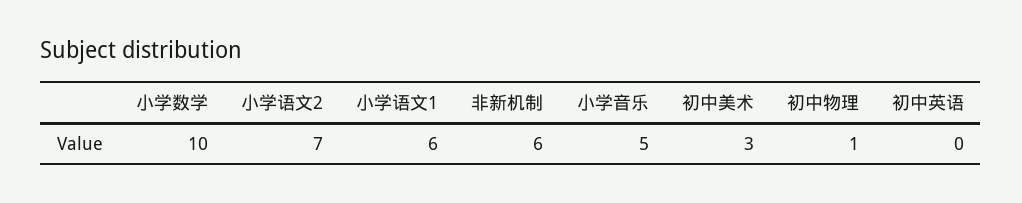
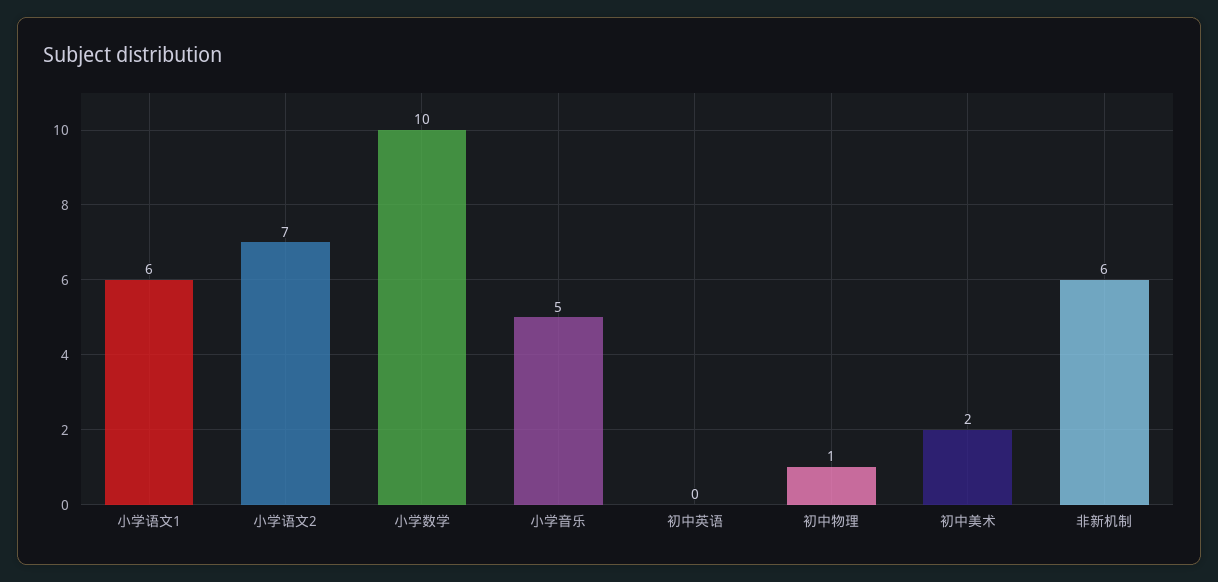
  {
    "小学数学": 10,
    "小学语文2": 7,
    "小学语文1": 6,
    "非新机制": 6,
    "小学音乐": 5,
-   "初中美术": 3,
+   "初中美术": 2,
    "初中物理": 1,
    "初中英语": 0
  }

